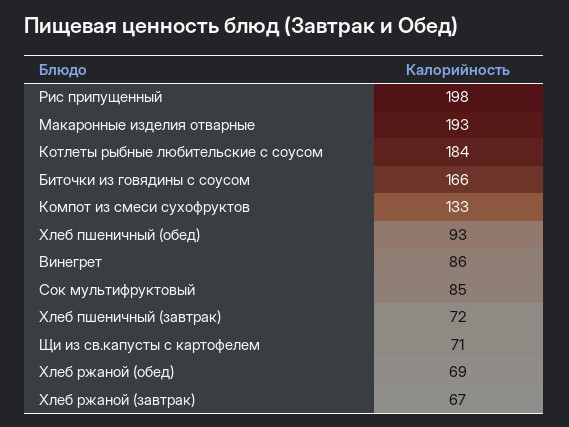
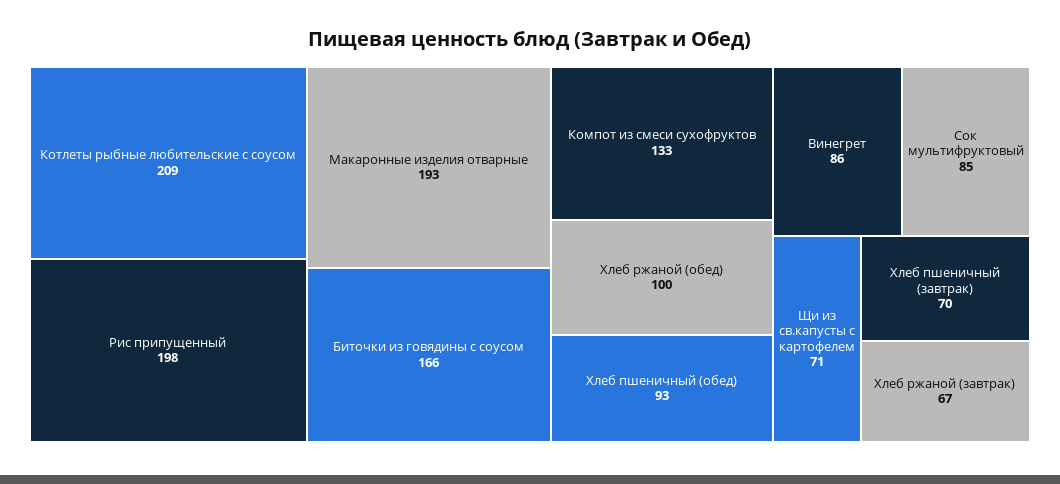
  {
    "Рис припущенный": 198,
    "Макаронные изделия отварные": 193,
-   "Котлеты рыбные любительские с соусом": 184,
+   "Котлеты рыбные любительские с соусом": 209,
    "Биточки из говядины с соусом": 166,
    "Компот из смеси сухофруктов": 133,
    "Хлеб пшеничный (обед)": 93,
    "Винегрет": 86,
    "Сок мультифруктовый": 85,
-   "Хлеб пшеничный (завтрак)": 72,
+   "Хлеб пшеничный (завтрак)": 70,
    "Щи из св.капусты с картофелем": 71,
-   "Хлеб ржаной (обед)": 69,
+   "Хлеб ржаной (обед)": 100,
    "Хлеб ржаной (завтрак)": 67
  }

